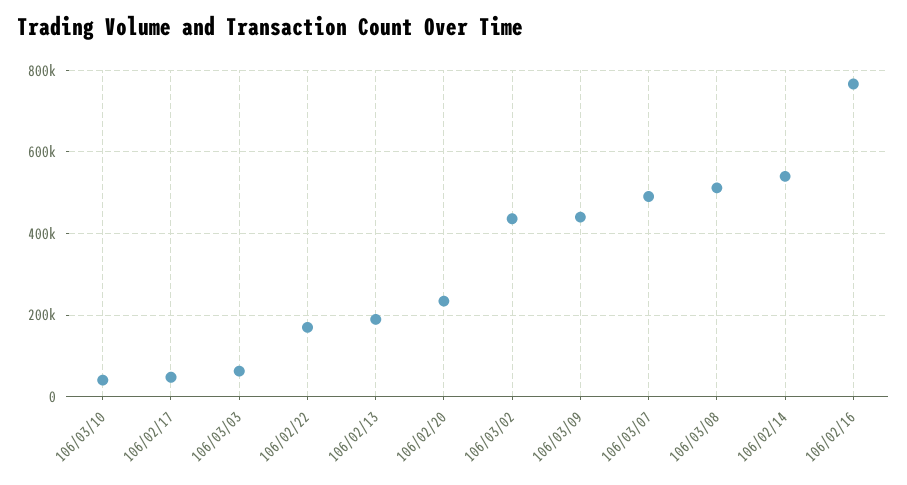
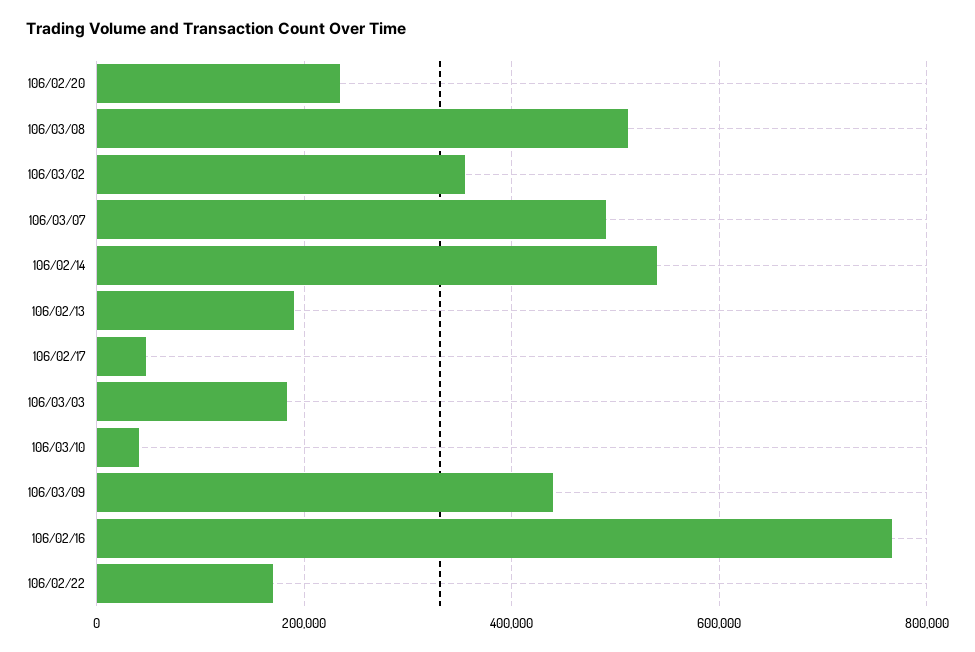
  {
    "106/03/10": 40000,
    "106/02/17": 40000,
-   "106/03/03": 60000,
+   "106/03/03": 180000,
    "106/02/22": 160000,
    "106/02/13": 180000,
    "106/02/20": 240000,
-   "106/03/02": 440000,
+   "106/03/02": 360000,
    "106/03/09": 440000,
    "106/03/07": 500000,
    "106/03/08": 520000,
    "106/02/14": 540000,
    "106/02/16": 760000
  }

